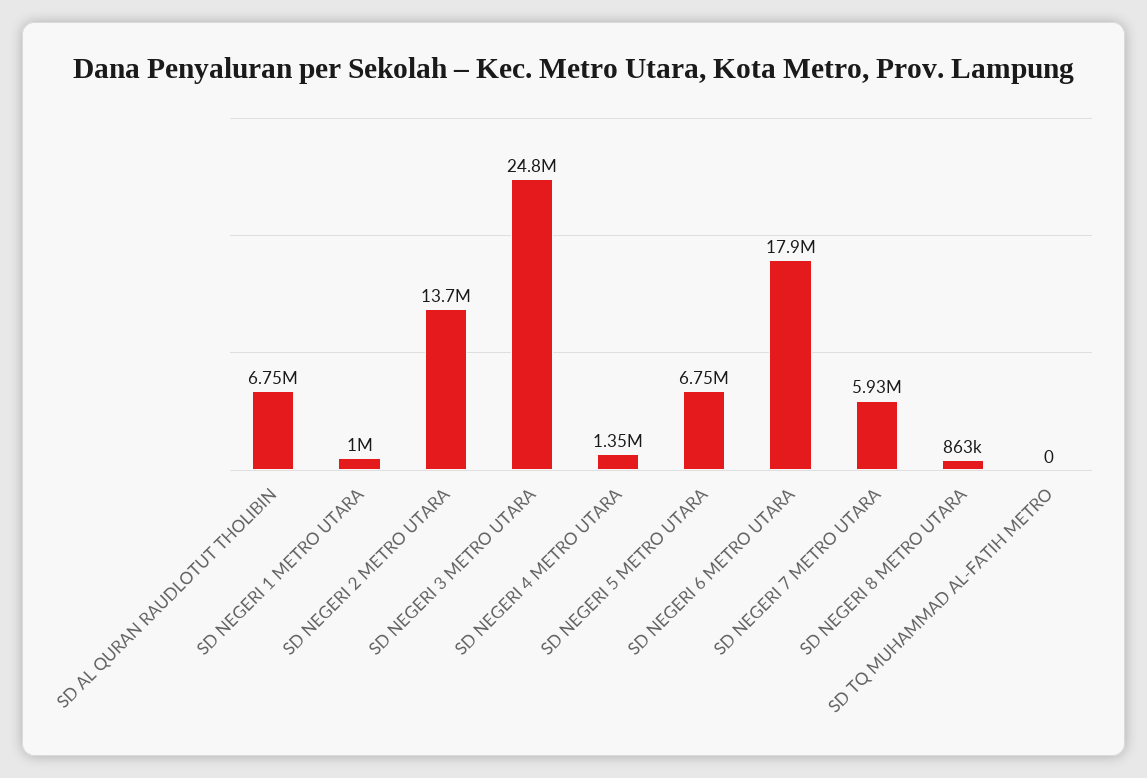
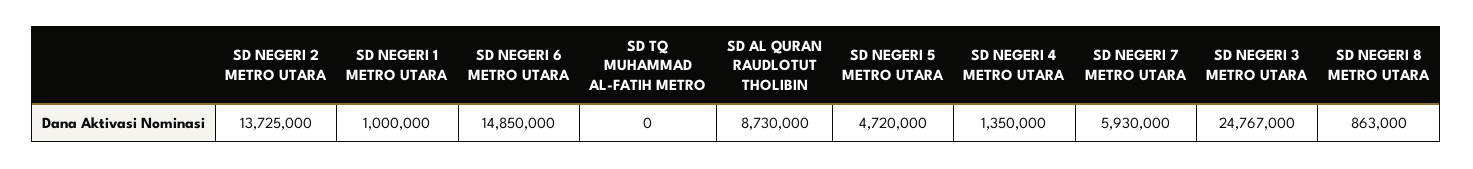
  {
-   "SD AL QURAN RAUDLOTUT THOLIBIN": 6750000,
+   "SD AL QURAN RAUDLOTUT THOLIBIN": 8730000,
    "SD NEGERI 1 METRO UTARA": 1000000,
    "SD NEGERI 2 METRO UTARA": 13725000,
    "SD NEGERI 3 METRO UTARA": 24767000,
    "SD NEGERI 4 METRO UTARA": 1350000,
-   "SD NEGERI 5 METRO UTARA": 6750000,
+   "SD NEGERI 5 METRO UTARA": 4720000,
-   "SD NEGERI 6 METRO UTARA": 17900000,
+   "SD NEGERI 6 METRO UTARA": 14850000,
    "SD NEGERI 7 METRO UTARA": 5930000,
    "SD NEGERI 8 METRO UTARA": 863000,
    "SD TQ MUHAMMAD AL-FATIH METRO": 0
  }

